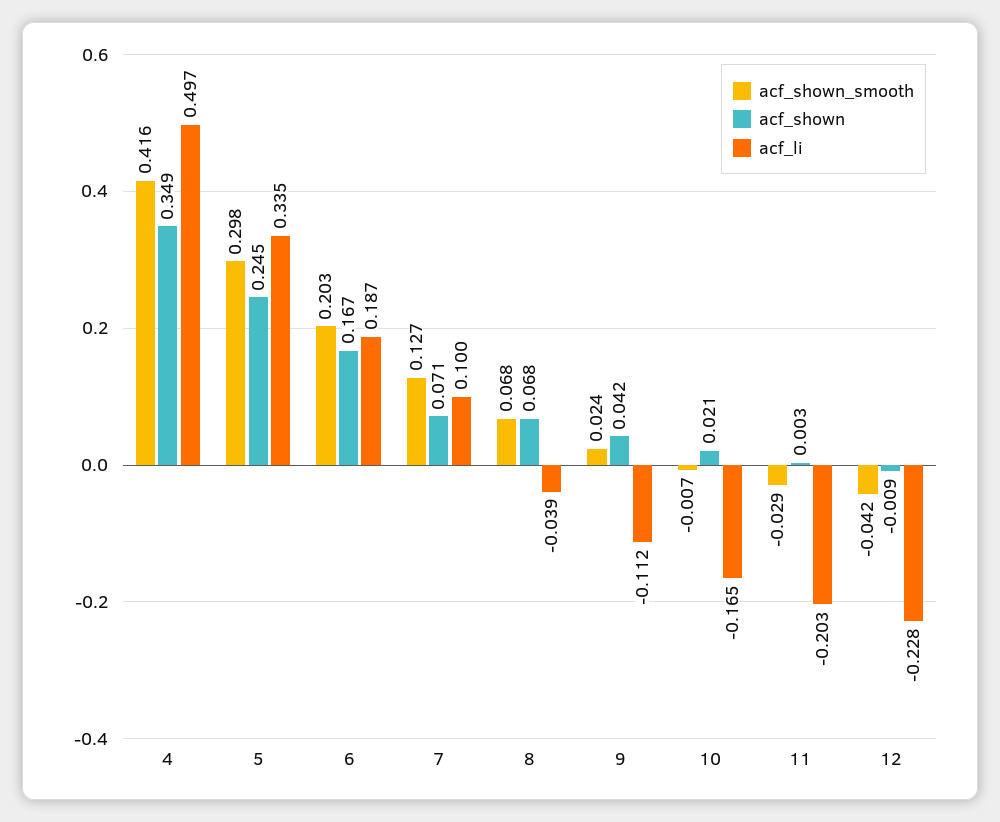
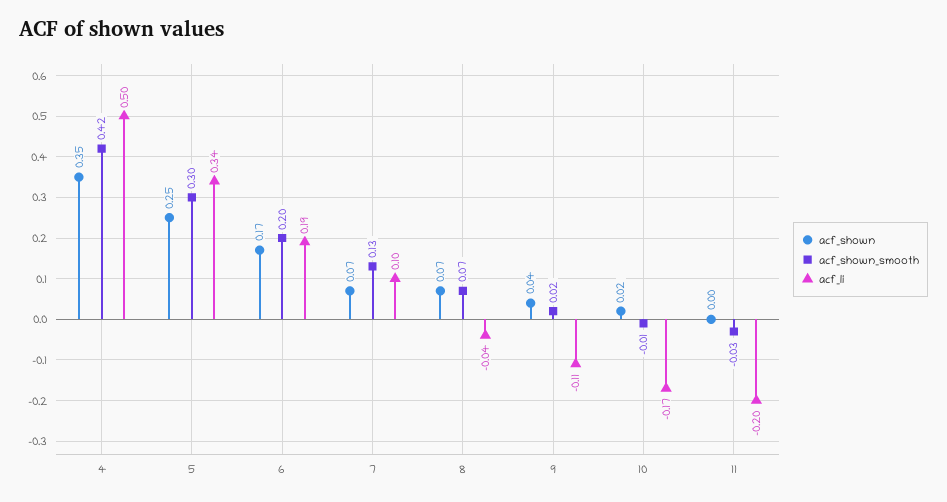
  {
    "acf_shown_smooth": {
      "4": 0.416,
      "5": 0.298,
      "6": 0.203,
      "7": 0.127,
      "8": 0.068,
      "9": 0.024,
      "10": -0.007,
-     "11": -0.029,
+     "11": -0.029
-     "12": -0.042
    },
    "acf_shown": {
      "4": 0.349,
      "5": 0.245,
      "6": 0.167,
      "7": 0.071,
      "8": 0.068,
      "9": 0.042,
      "10": 0.021,
-     "11": 0.003,
+     "11": 0.003
-     "12": -0.009
    },
    "acf_li": {
      "4": 0.497,
      "5": 0.335,
      "6": 0.187,
      "7": 0.1,
      "8": -0.039,
      "9": -0.112,
      "10": -0.165,
-     "11": -0.203,
+     "11": -0.203
-     "12": -0.228
    }
  }

